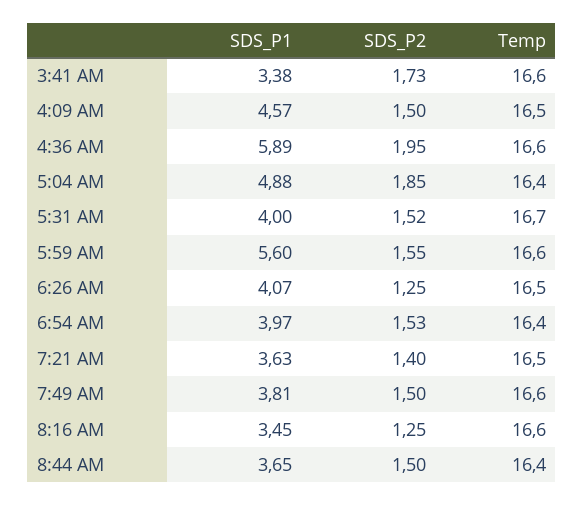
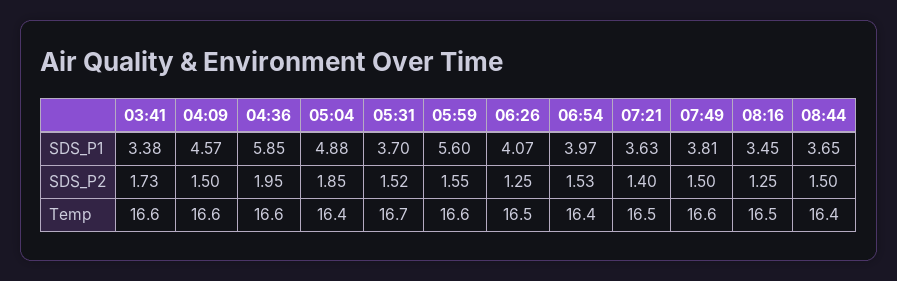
  {
    "SDS_P1": {
      "3:41 AM": 3.38,
      "4:09 AM": 4.57,
-     "4:36 AM": 5.89,
+     "4:36 AM": 5.85,
      "5:04 AM": 4.88,
-     "5:31 AM": 4,
+     "5:31 AM": 3.7,
      "5:59 AM": 5.6,
      "6:26 AM": 4.07,
      "6:54 AM": 3.97,
      "7:21 AM": 3.63,
      "7:49 AM": 3.81,
      "8:16 AM": 3.45,
      "8:44 AM": 3.65
    },
    "SDS_P2": {
      "3:41 AM": 1.73,
      "4:09 AM": 1.5,
      "4:36 AM": 1.95,
      "5:04 AM": 1.85,
      "5:31 AM": 1.52,
      "5:59 AM": 1.55,
      "6:26 AM": 1.25,
      "6:54 AM": 1.53,
      "7:21 AM": 1.4,
      "7:49 AM": 1.5,
      "8:16 AM": 1.25,
      "8:44 AM": 1.5
    },
    "Temp": {
      "3:41 AM": 16.6,
-     "4:09 AM": 16.5,
+     "4:09 AM": 16.6,
      "4:36 AM": 16.6,
      "5:04 AM": 16.4,
      "5:31 AM": 16.7,
      "5:59 AM": 16.6,
      "6:26 AM": 16.5,
      "6:54 AM": 16.4,
      "7:21 AM": 16.5,
      "7:49 AM": 16.6,
-     "8:16 AM": 16.6,
+     "8:16 AM": 16.5,
      "8:44 AM": 16.4
    }
  }

